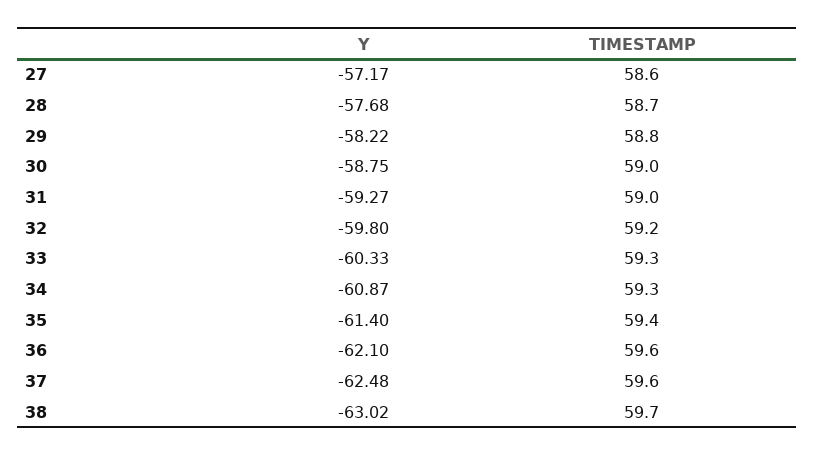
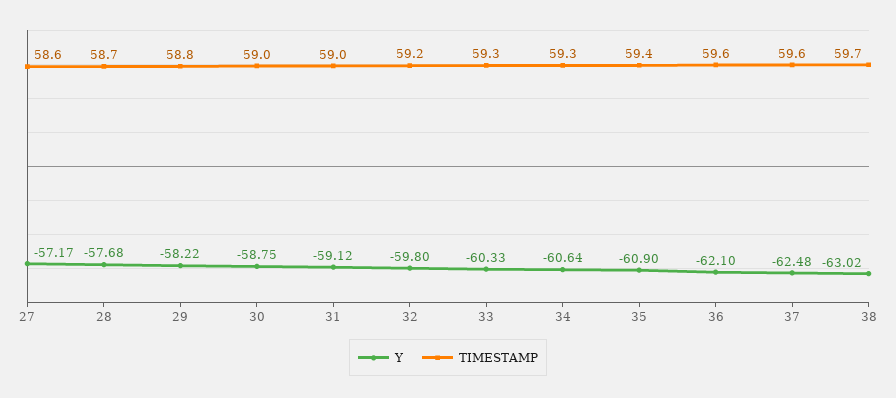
  {
    "Y": {
      "27": -57.17,
      "28": -57.68,
      "29": -58.22,
      "30": -58.75,
-     "31": -59.27,
+     "31": -59.12,
      "32": -59.8,
      "33": -60.33,
-     "34": -60.87,
+     "34": -60.64,
-     "35": -61.4,
+     "35": -60.9,
      "36": -62.1,
      "37": -62.48,
      "38": -63.02
    },
    "TIMESTAMP": {
      "27": 58.6,
      "28": 58.7,
      "29": 58.8,
      "30": 59,
      "31": 59,
      "32": 59.2,
      "33": 59.3,
      "34": 59.3,
      "35": 59.4,
      "36": 59.6,
      "37": 59.6,
      "38": 59.7
    }
  }

